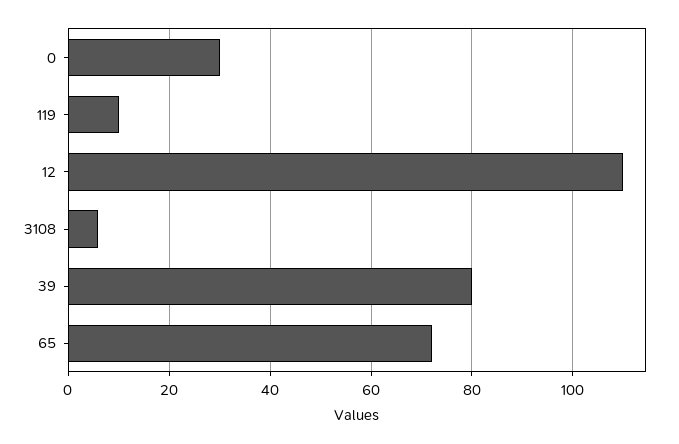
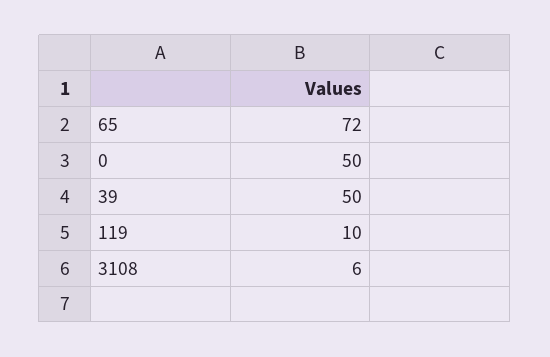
  {
-   "0": 30,
+   "0": 50,
    "119": 10,
-   "12": 110,
    "3108": 6,
-   "39": 80,
+   "39": 50,
    "65": 72
  }

